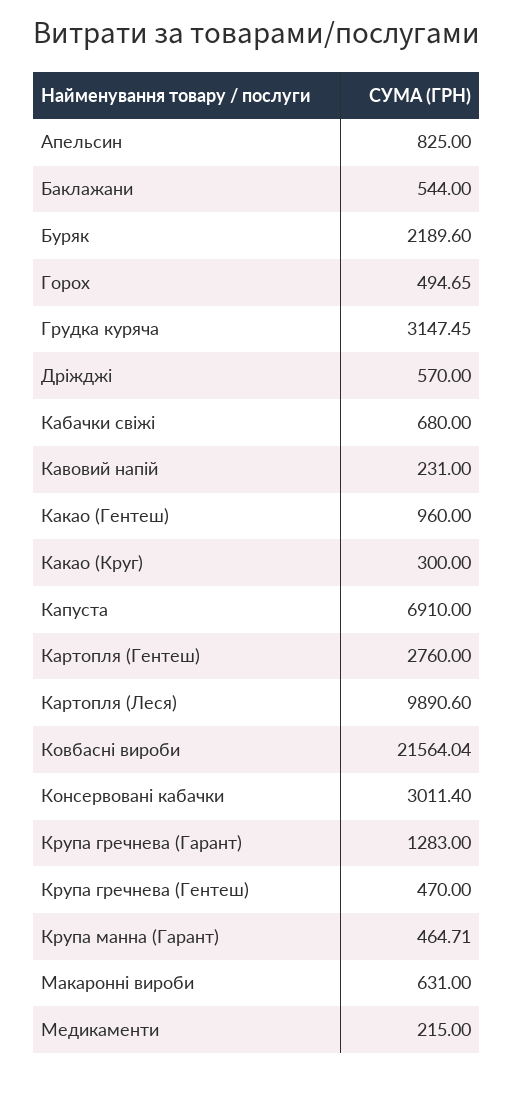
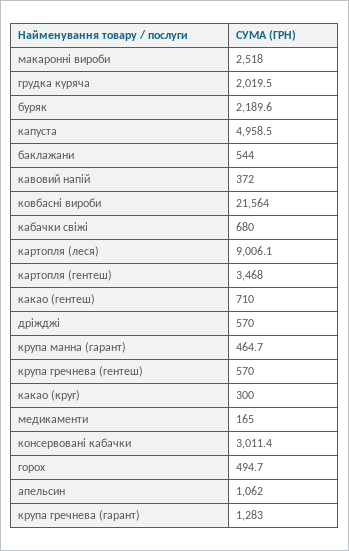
  {
-   "Апельсин": 825,
+   "Апельсин": 1062,
    "Баклажани": 544,
    "Буряк": 2189.6,
    "Горох": 494.65,
-   "Грудка куряча": 3147.45,
+   "Грудка куряча": 2019.5,
    "Дріжджі": 570,
    "Кабачки свіжі": 680,
-   "Кавовий напій": 231,
+   "Кавовий напій": 372,
-   "Какао (Гентеш)": 960,
+   "Какао (Гентеш)": 710,
    "Какао (Круг)": 300,
-   "Капуста": 6910,
+   "Капуста": 4958.5,
-   "Картопля (Гентеш)": 2760,
+   "Картопля (Гентеш)": 3468,
-   "Картопля (Леся)": 9890.6,
+   "Картопля (Леся)": 9006.1,
    "Ковбасні вироби": 21564.04,
    "Консервовані кабачки": 3011.4,
    "Крупа гречнева (Гарант)": 1283,
-   "Крупа гречнева (Гентеш)": 470,
+   "Крупа гречнева (Гентеш)": 570,
    "Крупа манна (Гарант)": 464.71,
-   "Макаронні вироби": 631,
+   "Макаронні вироби": 2518,
-   "Медикаменти": 215
+   "Медикаменти": 165
  }

